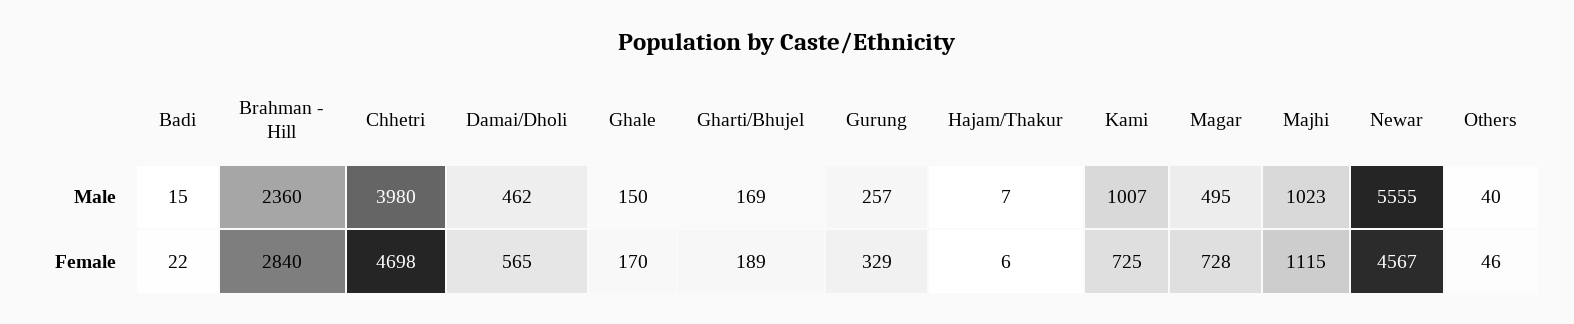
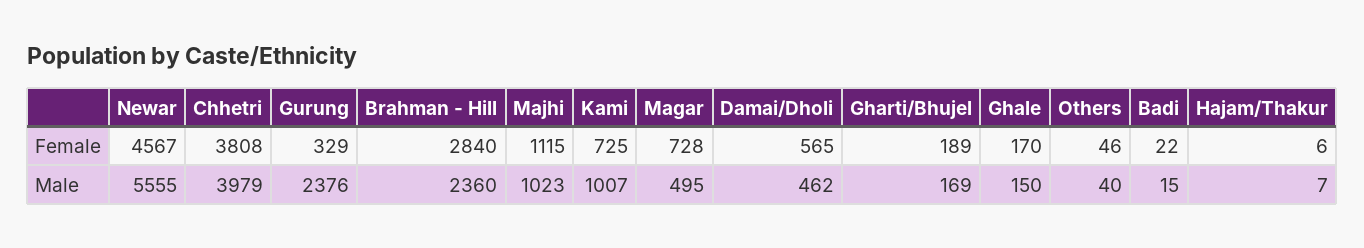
  {
    "Badi": {
      "Male": 15,
      "Female": 22
    },
    "Brahman - Hill": {
      "Male": 2360,
      "Female": 2840
    },
    "Chhetri": {
-     "Male": 3980,
+     "Male": 3979,
-     "Female": 4698
+     "Female": 3808
    },
    "Damai/Dholi": {
      "Male": 462,
      "Female": 565
    },
    "Ghale": {
      "Male": 150,
      "Female": 170
    },
    "Gharti/Bhujel": {
      "Male": 169,
      "Female": 189
    },
    "Gurung": {
-     "Male": 257,
+     "Male": 2376,
      "Female": 329
    },
    "Hajam/Thakur": {
      "Male": 7,
      "Female": 6
    },
    "Kami": {
      "Male": 1007,
      "Female": 725
    },
    "Magar": {
      "Male": 495,
      "Female": 728
    },
    "Majhi": {
      "Male": 1023,
      "Female": 1115
    },
    "Newar": {
      "Male": 5555,
      "Female": 4567
    },
    "Others": {
      "Male": 40,
      "Female": 46
    }
  }

